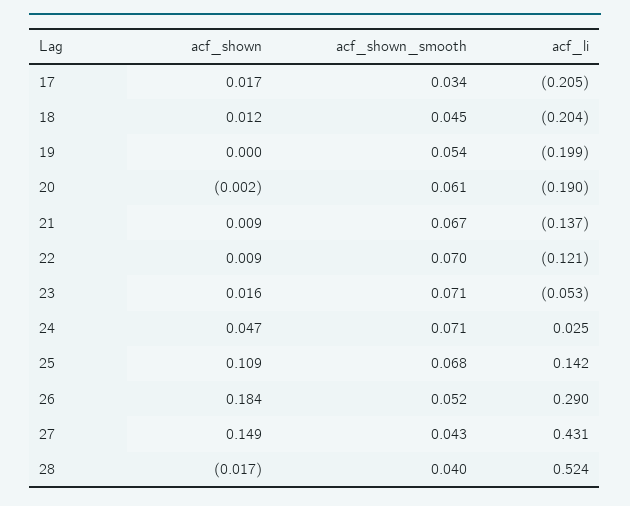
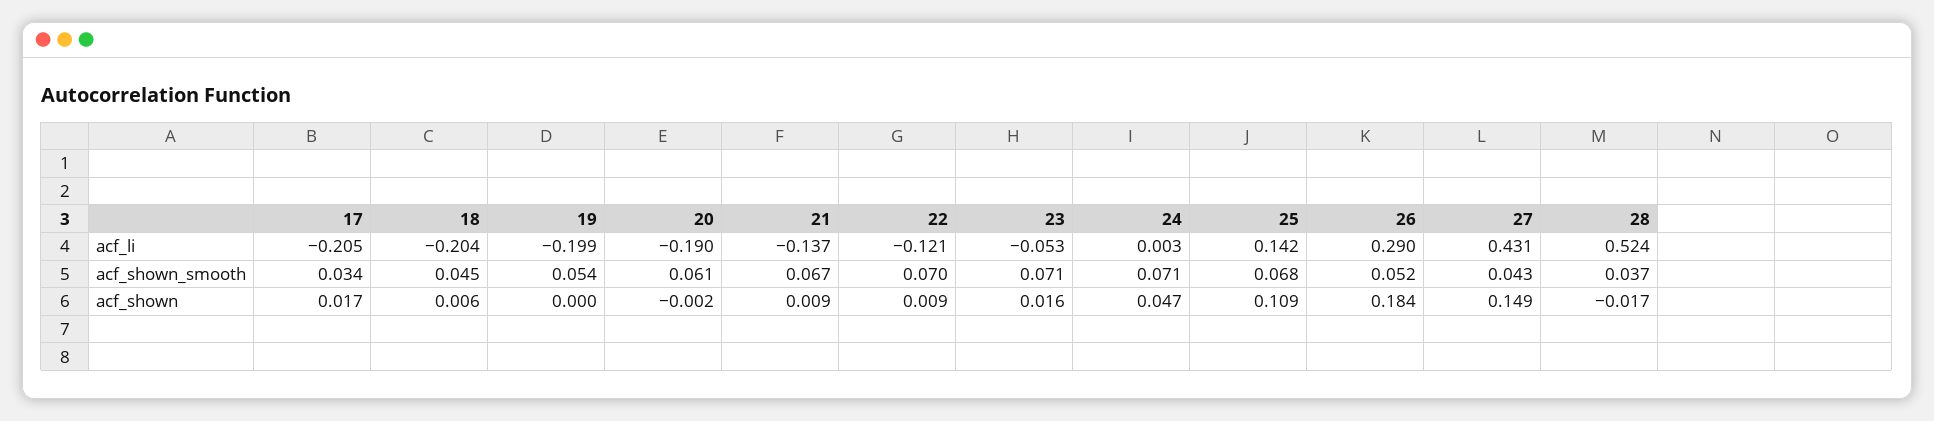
  {
    "acf_shown": {
      "17": 0.017,
-     "18": 0.012,
+     "18": 0.006,
      "19": 0,
      "20": -0.002,
      "21": 0.009,
      "22": 0.009,
      "23": 0.016,
      "24": 0.047,
      "25": 0.109,
      "26": 0.184,
      "27": 0.149,
      "28": -0.017
    },
    "acf_shown_smooth": {
      "17": 0.034,
      "18": 0.045,
      "19": 0.054,
      "20": 0.061,
      "21": 0.067,
      "22": 0.07,
      "23": 0.071,
      "24": 0.071,
      "25": 0.068,
      "26": 0.052,
      "27": 0.043,
-     "28": 0.04
+     "28": 0.037
    },
    "acf_li": {
      "17": -0.205,
      "18": -0.204,
      "19": -0.199,
      "20": -0.19,
      "21": -0.137,
      "22": -0.121,
      "23": -0.053,
-     "24": 0.025,
+     "24": 0.003,
      "25": 0.142,
      "26": 0.29,
      "27": 0.431,
      "28": 0.524
    }
  }

